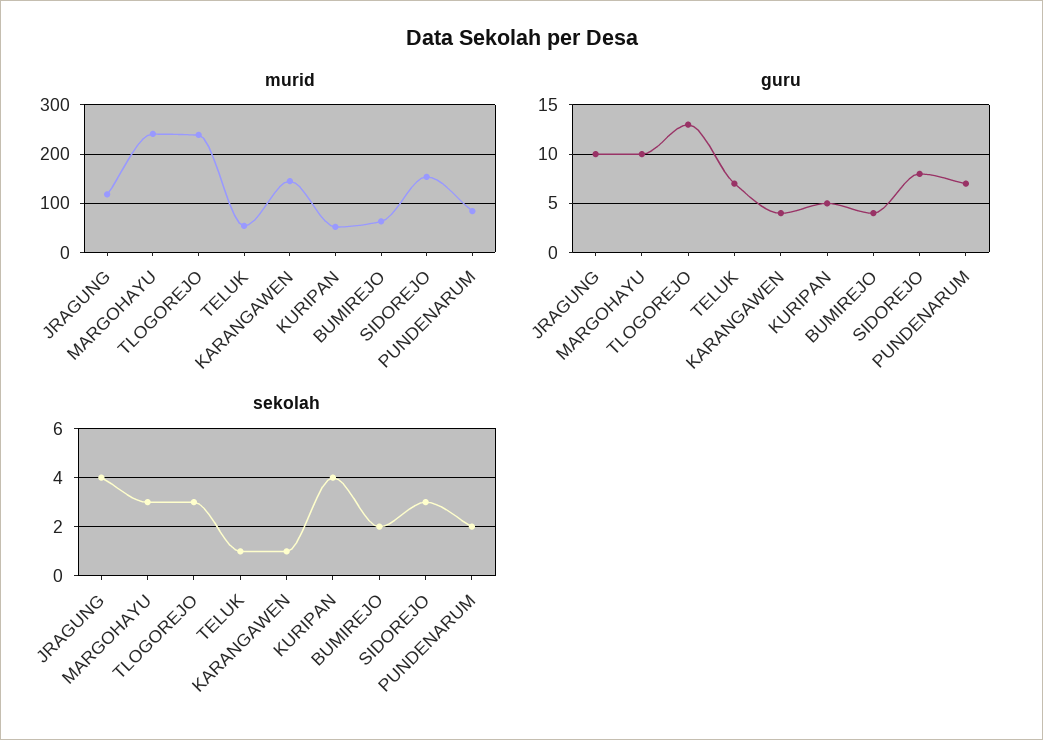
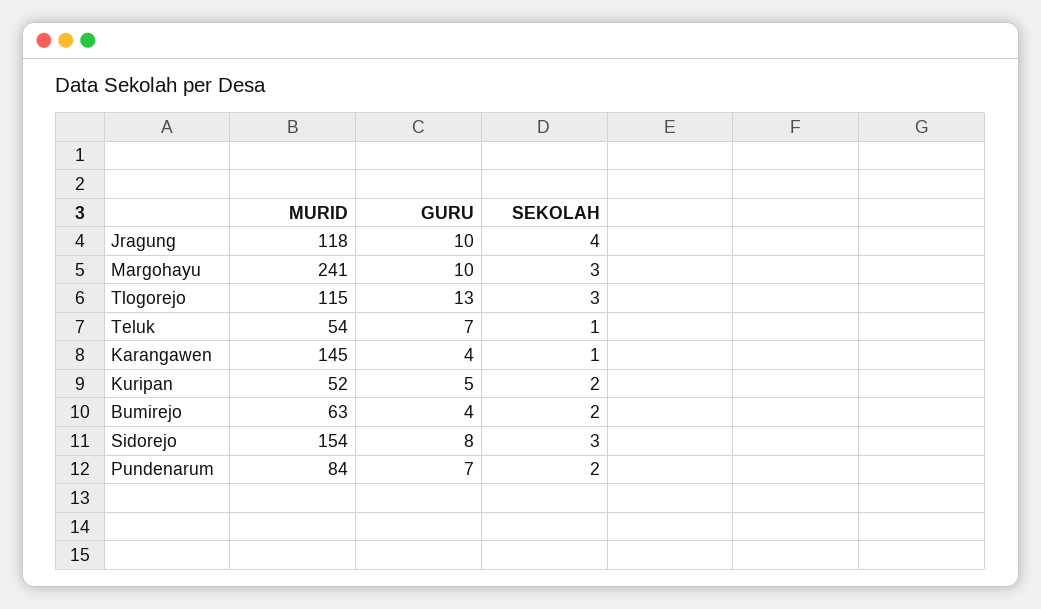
  {
    "murid": {
      "JRAGUNG": 118,
      "MARGOHAYU": 241,
-     "TLOGOREJO": 240,
+     "TLOGOREJO": 115,
      "TELUK": 54,
      "KARANGAWEN": 145,
      "KURIPAN": 52,
      "BUMIREJO": 63,
      "SIDOREJO": 154,
      "PUNDENARUM": 84
    },
    "guru": {
      "JRAGUNG": 10,
      "MARGOHAYU": 10,
      "TLOGOREJO": 13,
      "TELUK": 7,
      "KARANGAWEN": 4,
      "KURIPAN": 5,
      "BUMIREJO": 4,
      "SIDOREJO": 8,
      "PUNDENARUM": 7
    },
    "sekolah": {
      "JRAGUNG": 4,
      "MARGOHAYU": 3,
      "TLOGOREJO": 3,
      "TELUK": 1,
      "KARANGAWEN": 1,
-     "KURIPAN": 4,
+     "KURIPAN": 2,
      "BUMIREJO": 2,
      "SIDOREJO": 3,
      "PUNDENARUM": 2
    }
  }

